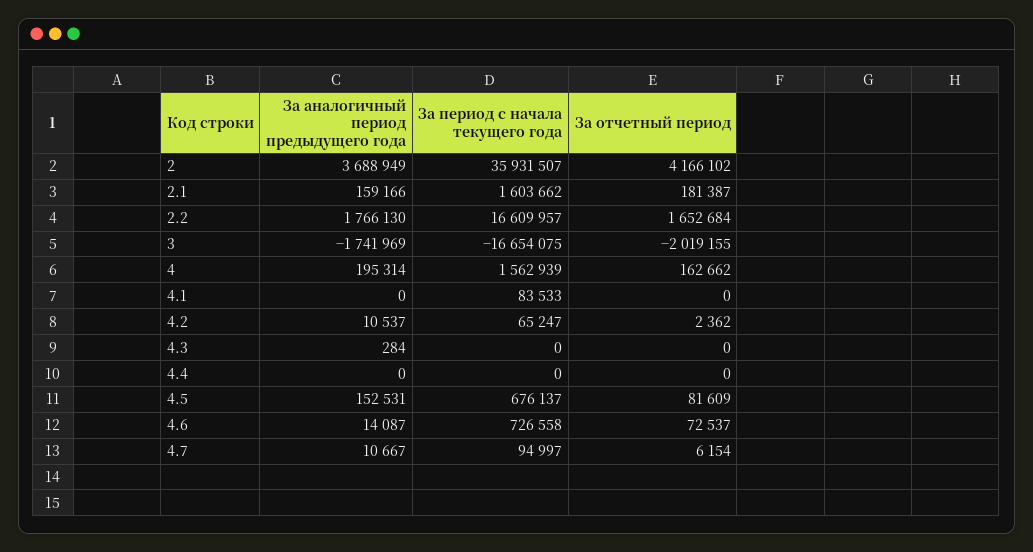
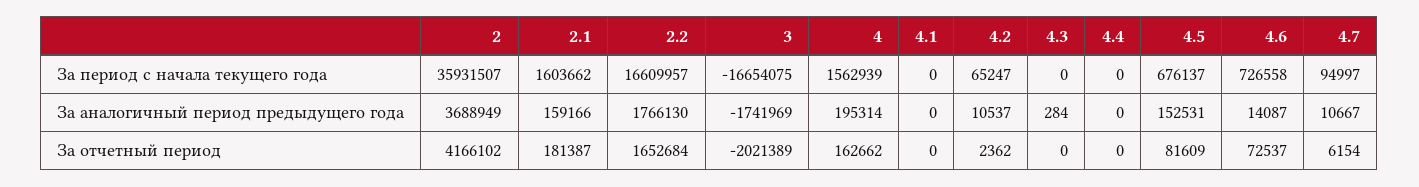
  {
    "За аналогичный период предыдущего года": {
      "2": 3688949,
      "2.1": 159166,
      "2.2": 1766130,
      "3": -1741969,
      "4": 195314,
      "4.1": 0,
      "4.2": 10537,
      "4.3": 284,
      "4.4": 0,
      "4.5": 152531,
      "4.6": 14087,
      "4.7": 10667
    },
    "За период с начала текущего года": {
      "2": 35931507,
      "2.1": 1603662,
      "2.2": 16609957,
      "3": -16654075,
      "4": 1562939,
-     "4.1": 83533,
+     "4.1": 0,
      "4.2": 65247,
      "4.3": 0,
      "4.4": 0,
      "4.5": 676137,
      "4.6": 726558,
      "4.7": 94997
    },
    "За отчетный период": {
      "2": 4166102,
      "2.1": 181387,
      "2.2": 1652684,
-     "3": -2019155,
+     "3": -2021389,
      "4": 162662,
      "4.1": 0,
      "4.2": 2362,
      "4.3": 0,
      "4.4": 0,
      "4.5": 81609,
      "4.6": 72537,
      "4.7": 6154
    }
  }

